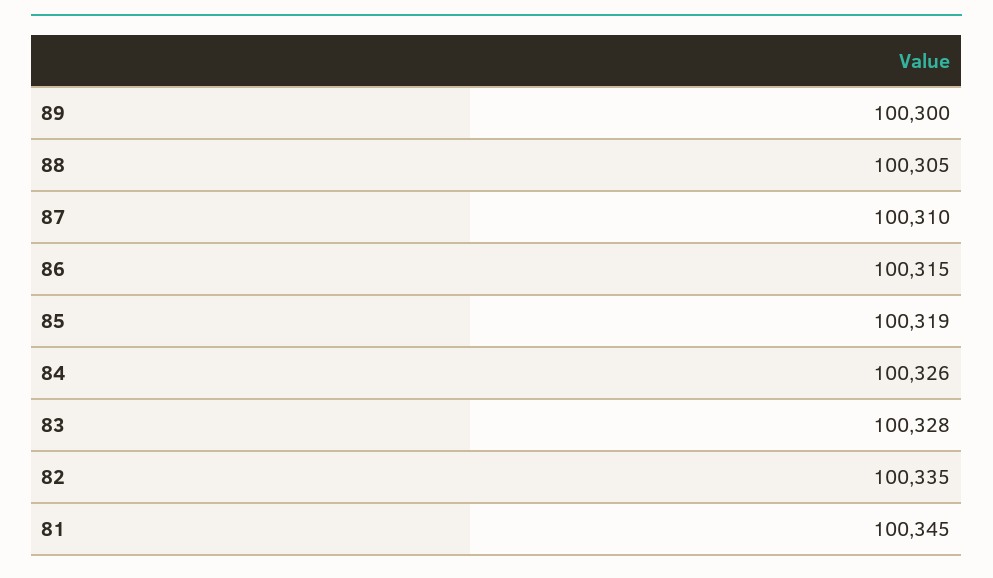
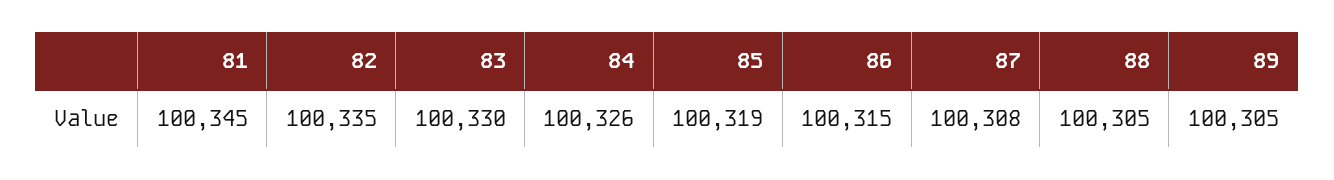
  {
-   "89": 100300,
+   "89": 100305,
    "88": 100305,
-   "87": 100310,
+   "87": 100308,
    "86": 100315,
    "85": 100319,
    "84": 100326,
-   "83": 100328,
+   "83": 100330,
    "82": 100335,
    "81": 100345
  }

